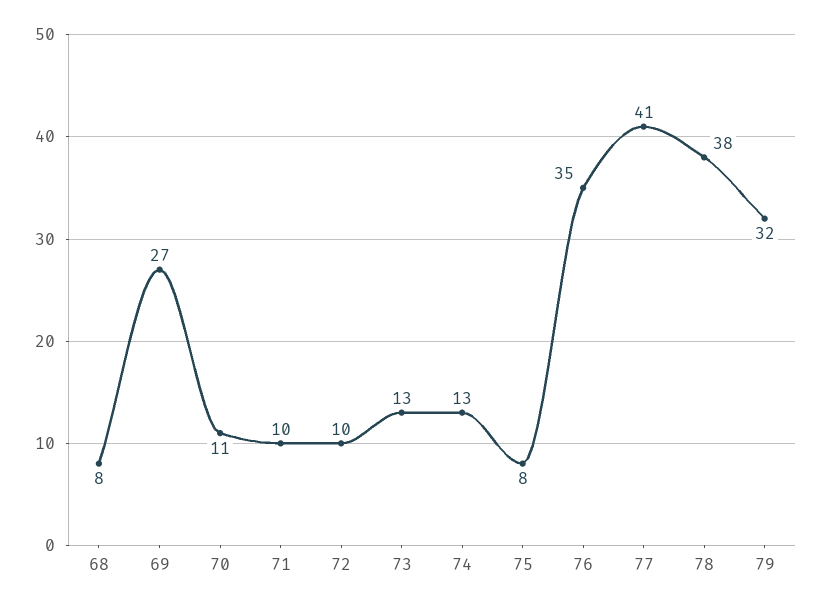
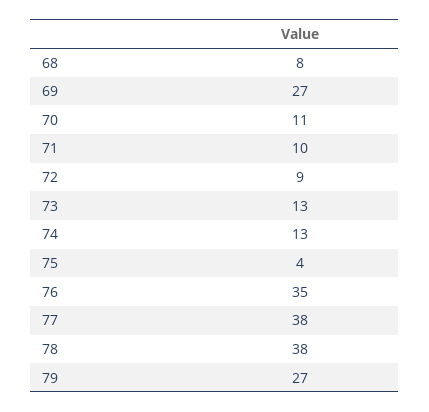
  {
    "68": 8,
    "69": 27,
    "70": 11,
    "71": 10,
-   "72": 10,
+   "72": 9,
    "73": 13,
    "74": 13,
-   "75": 8,
+   "75": 4,
    "76": 35,
-   "77": 41,
+   "77": 38,
    "78": 38,
-   "79": 32
+   "79": 27
  }

